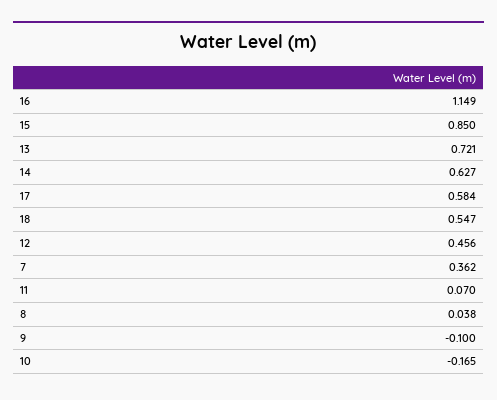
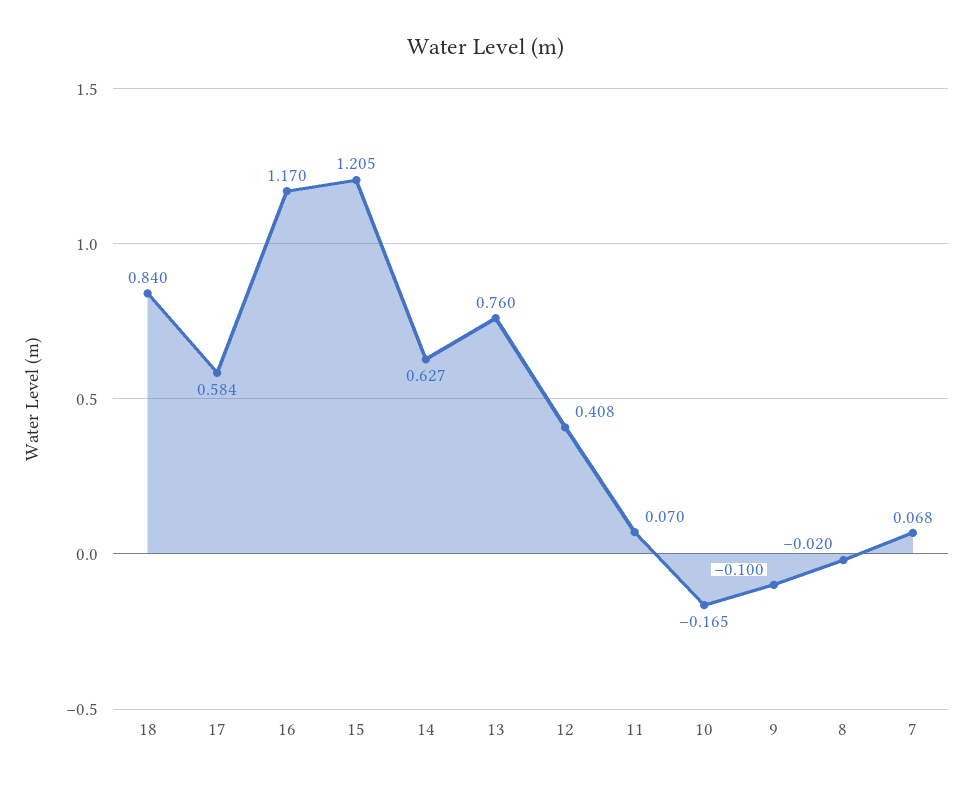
  {
-   "16": 1.149,
+   "16": 1.17,
-   "15": 0.85,
+   "15": 1.205,
-   "13": 0.721,
+   "13": 0.76,
    "14": 0.627,
    "17": 0.584,
-   "18": 0.547,
+   "18": 0.84,
-   "12": 0.456,
+   "12": 0.408,
-   "7": 0.362,
+   "7": 0.068,
    "11": 0.07,
-   "8": 0.038,
+   "8": -0.02,
    "9": -0.1,
    "10": -0.165
  }

